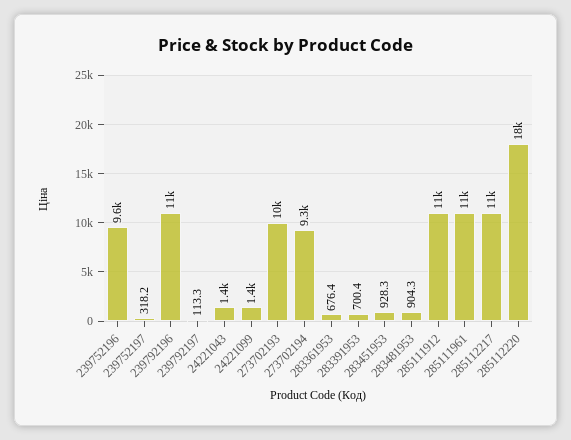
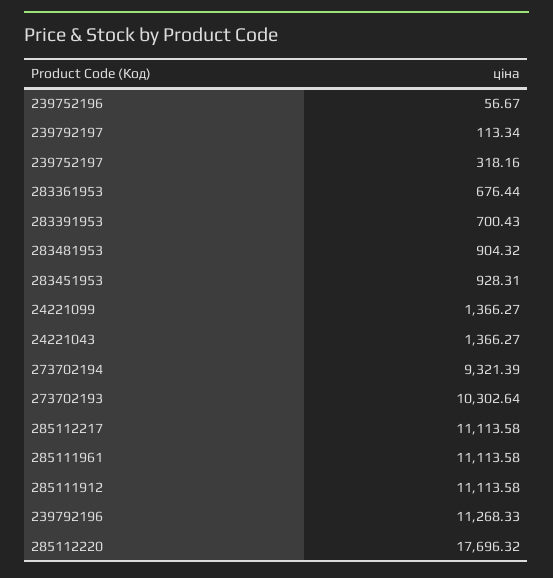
  {
-   "239752196": 9600,
+   "239752196": 56.67,
    "239752197": 318.16,
    "239792196": 11268.33,
    "239792197": 113.34,
    "24221043": 1366.27,
    "24221099": 1366.27,
    "273702193": 10302.64,
    "273702194": 9321.39,
    "283361953": 676.44,
    "283391953": 700.43,
    "283451953": 928.31,
    "283481953": 904.32,
    "285111912": 11113.58,
    "285111961": 11113.58,
    "285112217": 11113.58,
    "285112220": 17696.32
  }

